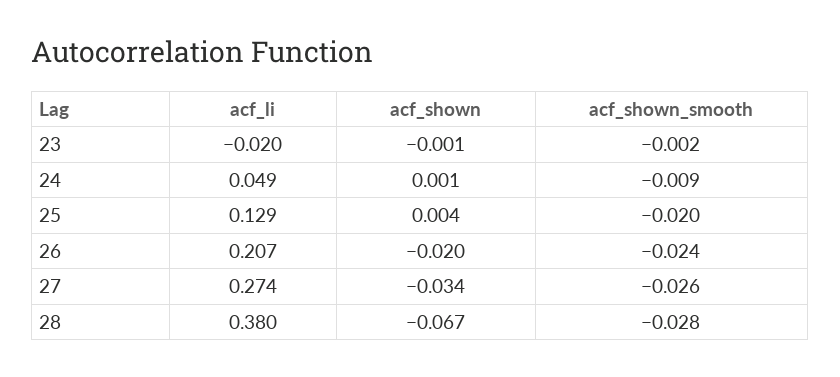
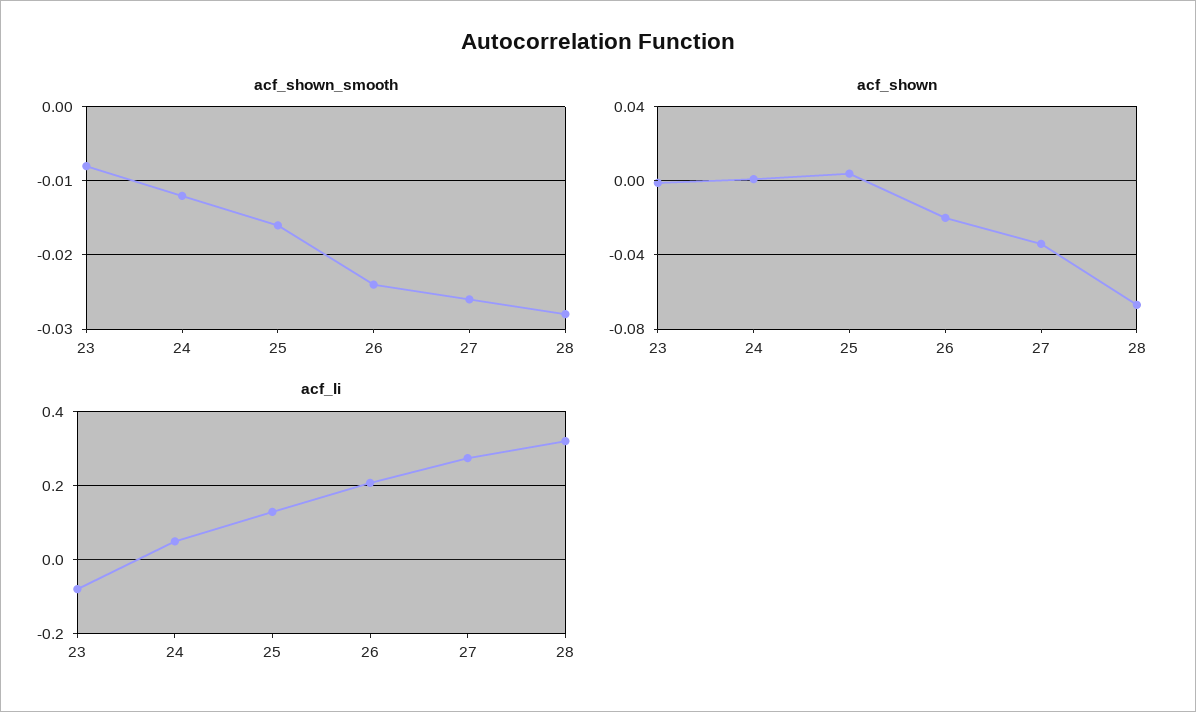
  {
    "acf_li": {
-     "23": -0.02,
+     "23": -0.08,
      "24": 0.049,
      "25": 0.129,
      "26": 0.207,
      "27": 0.274,
-     "28": 0.38
+     "28": 0.32
    },
    "acf_shown": {
      "23": -0.001,
      "24": 0.001,
      "25": 0.004,
      "26": -0.02,
      "27": -0.034,
      "28": -0.067
    },
    "acf_shown_smooth": {
-     "23": -0.002,
+     "23": -0.008,
-     "24": -0.009,
+     "24": -0.012,
-     "25": -0.02,
+     "25": -0.016,
      "26": -0.024,
      "27": -0.026,
      "28": -0.028
    }
  }

